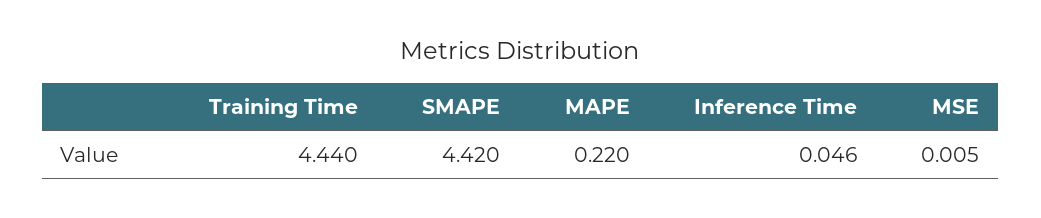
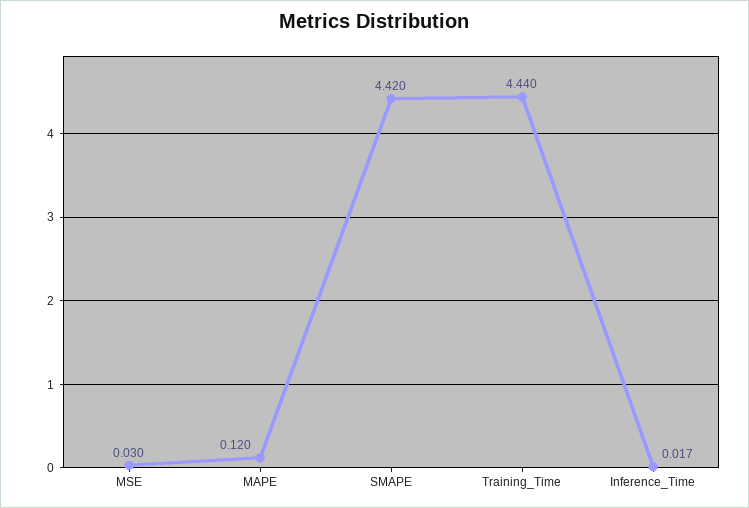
  {
    "Training Time": 4.44,
    "SMAPE": 4.42,
-   "MAPE": 0.22,
+   "MAPE": 0.12,
-   "Inference Time": 0.046,
+   "Inference Time": 0.017,
-   "MSE": 0.005
+   "MSE": 0.03
  }

